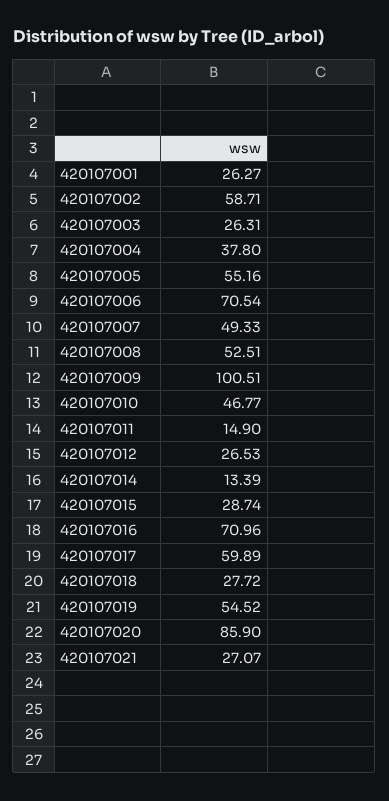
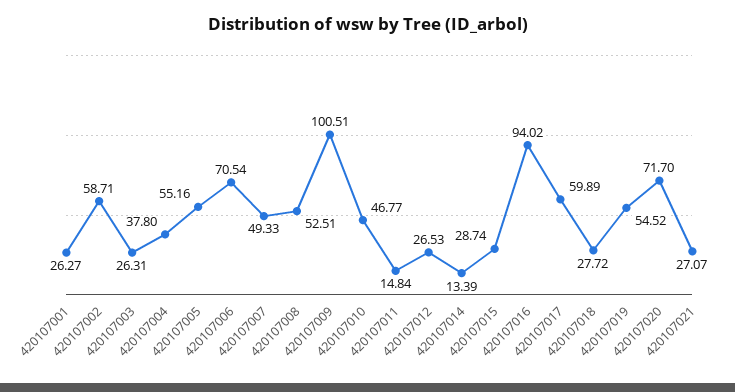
  {
    "420107001": 26.27,
    "420107002": 58.71,
    "420107003": 26.31,
    "420107004": 37.8,
    "420107005": 55.16,
    "420107006": 70.54,
    "420107007": 49.33,
    "420107008": 52.51,
    "420107009": 100.51,
    "420107010": 46.77,
-   "420107011": 14.9,
+   "420107011": 14.84,
    "420107012": 26.53,
    "420107014": 13.39,
    "420107015": 28.74,
-   "420107016": 70.96,
+   "420107016": 94.02,
    "420107017": 59.89,
    "420107018": 27.72,
    "420107019": 54.52,
-   "420107020": 85.9,
+   "420107020": 71.7,
    "420107021": 27.07
  }

